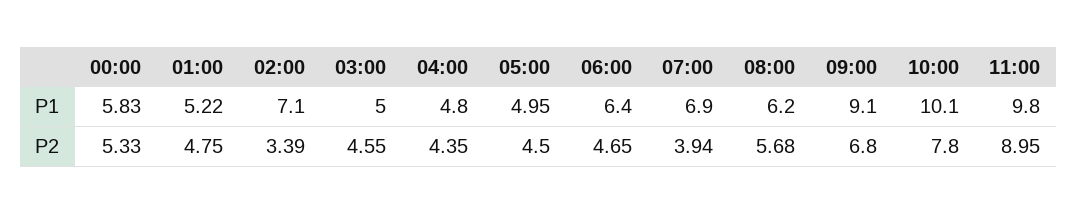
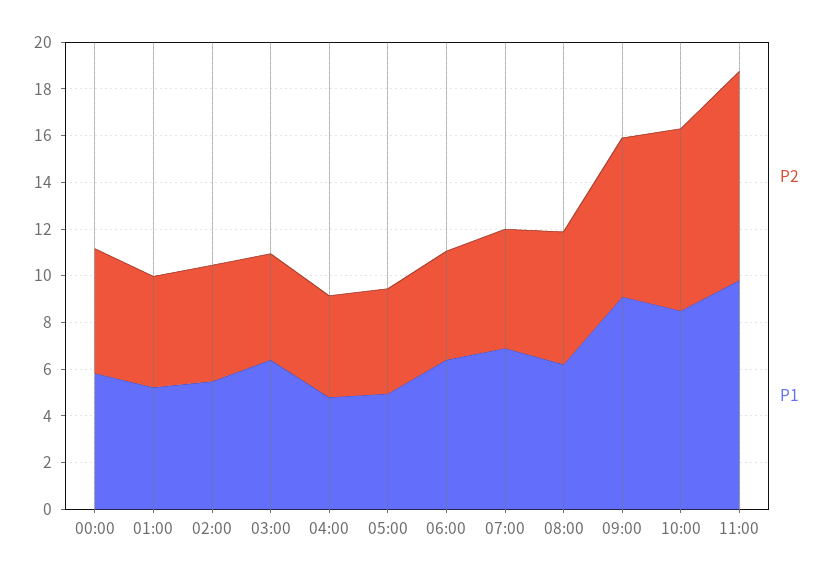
  {
    "P1": {
      "00:00": 5.83,
      "01:00": 5.22,
-     "02:00": 7.1,
+     "02:00": 5.5,
-     "03:00": 5,
+     "03:00": 6.5,
      "04:00": 4.8,
      "05:00": 4.95,
      "06:00": 6.4,
      "07:00": 6.9,
      "08:00": 6.2,
      "09:00": 9.1,
-     "10:00": 10.1,
+     "10:00": 8.5,
      "11:00": 9.8
    },
    "P2": {
      "00:00": 5.33,
      "01:00": 4.75,
-     "02:00": 3.39,
+     "02:00": 5,
      "03:00": 4.55,
      "04:00": 4.35,
      "05:00": 4.5,
      "06:00": 4.65,
-     "07:00": 3.94,
+     "07:00": 5,
      "08:00": 5.68,
      "09:00": 6.8,
      "10:00": 7.8,
      "11:00": 8.95
    }
  }

